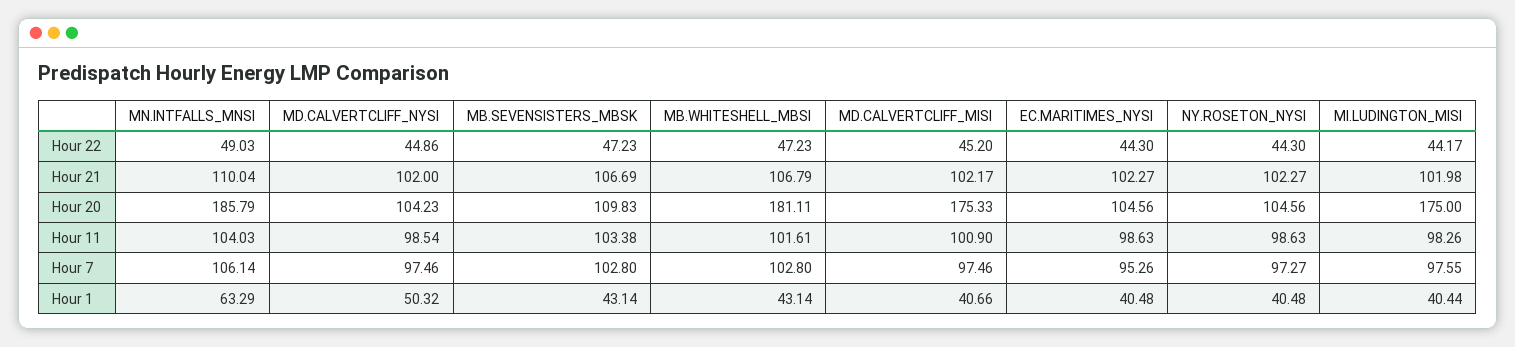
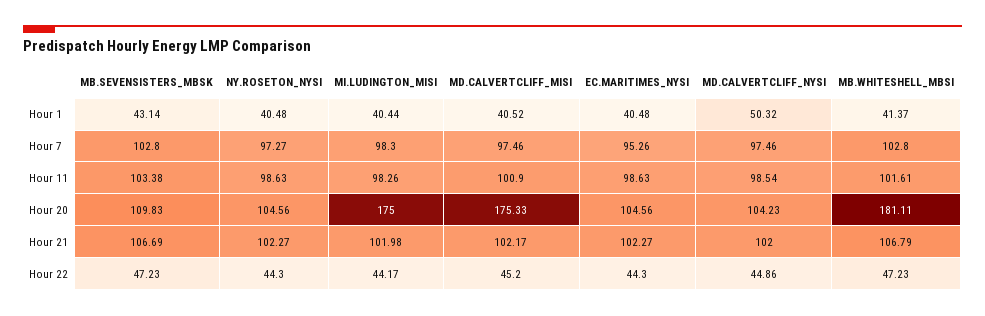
  {
-   "MN.INTFALLS_MNSI": {
-     "Hour 22": 49.03,
-     "Hour 21": 110.04,
-     "Hour 20": 185.79,
-     "Hour 11": 104.03,
-     "Hour 7": 106.14,
-     "Hour 1": 63.29
-   },
    "MD.CALVERTCLIFF_NYSI": {
      "Hour 22": 44.86,
      "Hour 21": 102,
      "Hour 20": 104.23,
      "Hour 11": 98.54,
      "Hour 7": 97.46,
      "Hour 1": 50.32
    },
    "MB.SEVENSISTERS_MBSK": {
      "Hour 22": 47.23,
      "Hour 21": 106.69,
      "Hour 20": 109.83,
      "Hour 11": 103.38,
      "Hour 7": 102.8,
      "Hour 1": 43.14
    },
    "MB.WHITESHELL_MBSI": {
      "Hour 22": 47.23,
      "Hour 21": 106.79,
      "Hour 20": 181.11,
      "Hour 11": 101.61,
      "Hour 7": 102.8,
-     "Hour 1": 43.14
+     "Hour 1": 41.37
    },
    "MD.CALVERTCLIFF_MISI": {
      "Hour 22": 45.2,
      "Hour 21": 102.17,
      "Hour 20": 175.33,
      "Hour 11": 100.9,
      "Hour 7": 97.46,
-     "Hour 1": 40.66
+     "Hour 1": 40.52
    },
    "EC.MARITIMES_NYSI": {
      "Hour 22": 44.3,
      "Hour 21": 102.27,
      "Hour 20": 104.56,
      "Hour 11": 98.63,
      "Hour 7": 95.26,
      "Hour 1": 40.48
    },
    "NY.ROSETON_NYSI": {
      "Hour 22": 44.3,
      "Hour 21": 102.27,
      "Hour 20": 104.56,
      "Hour 11": 98.63,
      "Hour 7": 97.27,
      "Hour 1": 40.48
    },
    "MI.LUDINGTON_MISI": {
      "Hour 22": 44.17,
      "Hour 21": 101.98,
      "Hour 20": 175,
      "Hour 11": 98.26,
-     "Hour 7": 97.55,
+     "Hour 7": 98.3,
      "Hour 1": 40.44
    }
  }

